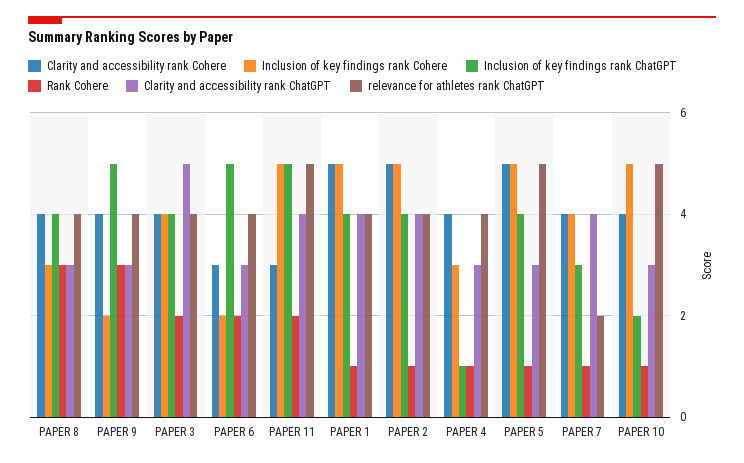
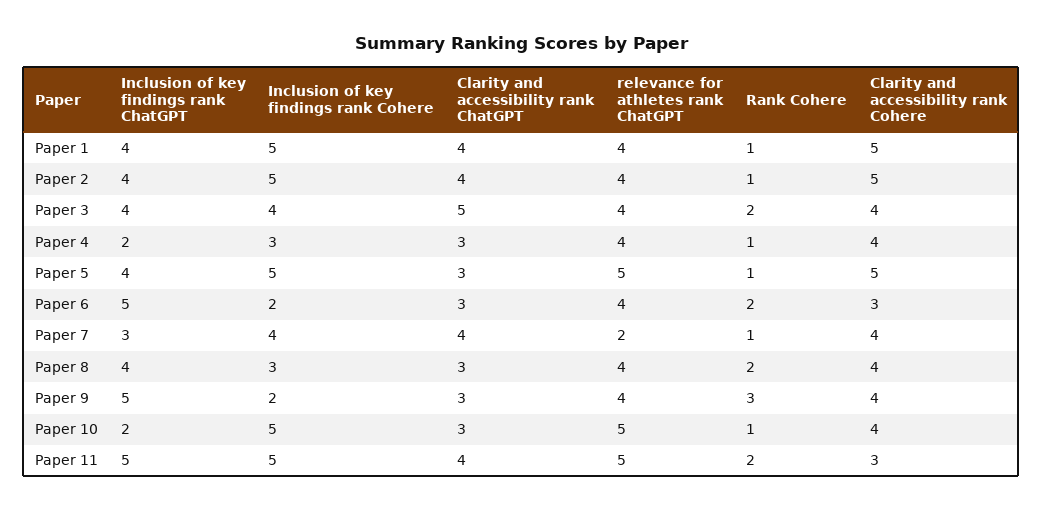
  {
    "Clarity and accessibility rank Cohere": {
      "PAPER 8": 4,
      "PAPER 9": 4,
      "PAPER 3": 4,
      "PAPER 6": 3,
      "PAPER 11": 3,
      "PAPER 1": 5,
      "PAPER 2": 5,
      "PAPER 4": 4,
      "PAPER 5": 5,
      "PAPER 7": 4,
      "PAPER 10": 4
    },
    "Inclusion of key findings rank Cohere": {
      "PAPER 8": 3,
      "PAPER 9": 2,
      "PAPER 3": 4,
      "PAPER 6": 2,
      "PAPER 11": 5,
      "PAPER 1": 5,
      "PAPER 2": 5,
      "PAPER 4": 3,
      "PAPER 5": 5,
      "PAPER 7": 4,
      "PAPER 10": 5
    },
    "Inclusion of key findings rank ChatGPT": {
      "PAPER 8": 4,
      "PAPER 9": 5,
      "PAPER 3": 4,
      "PAPER 6": 5,
      "PAPER 11": 5,
      "PAPER 1": 4,
      "PAPER 2": 4,
-     "PAPER 4": 1,
+     "PAPER 4": 2,
      "PAPER 5": 4,
      "PAPER 7": 3,
      "PAPER 10": 2
    },
    "Rank Cohere": {
-     "PAPER 8": 3,
+     "PAPER 8": 2,
      "PAPER 9": 3,
      "PAPER 3": 2,
      "PAPER 6": 2,
      "PAPER 11": 2,
      "PAPER 1": 1,
      "PAPER 2": 1,
      "PAPER 4": 1,
      "PAPER 5": 1,
      "PAPER 7": 1,
      "PAPER 10": 1
    },
    "Clarity and accessibility rank ChatGPT": {
      "PAPER 8": 3,
      "PAPER 9": 3,
      "PAPER 3": 5,
      "PAPER 6": 3,
      "PAPER 11": 4,
      "PAPER 1": 4,
      "PAPER 2": 4,
      "PAPER 4": 3,
      "PAPER 5": 3,
      "PAPER 7": 4,
      "PAPER 10": 3
    },
    "relevance for athletes rank ChatGPT": {
      "PAPER 8": 4,
      "PAPER 9": 4,
      "PAPER 3": 4,
      "PAPER 6": 4,
      "PAPER 11": 5,
      "PAPER 1": 4,
      "PAPER 2": 4,
      "PAPER 4": 4,
      "PAPER 5": 5,
      "PAPER 7": 2,
      "PAPER 10": 5
    }
  }

